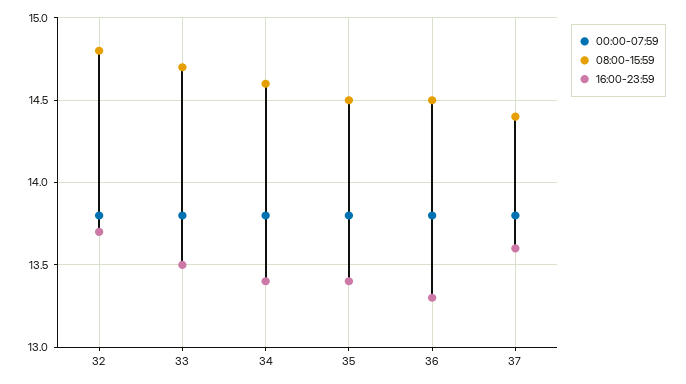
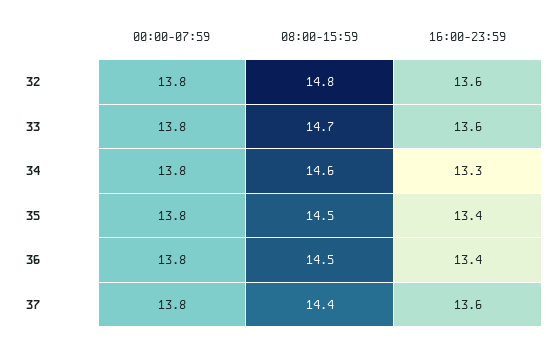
  {
    "00:00-07:59": {
      "32": 13.8,
      "33": 13.8,
      "34": 13.8,
      "35": 13.8,
      "36": 13.8,
      "37": 13.8
    },
    "08:00-15:59": {
      "32": 14.8,
      "33": 14.7,
      "34": 14.6,
      "35": 14.5,
      "36": 14.5,
      "37": 14.4
    },
    "16:00-23:59": {
-     "32": 13.7,
+     "32": 13.6,
-     "33": 13.5,
+     "33": 13.6,
-     "34": 13.4,
+     "34": 13.3,
      "35": 13.4,
-     "36": 13.3,
+     "36": 13.4,
      "37": 13.6
    }
  }

